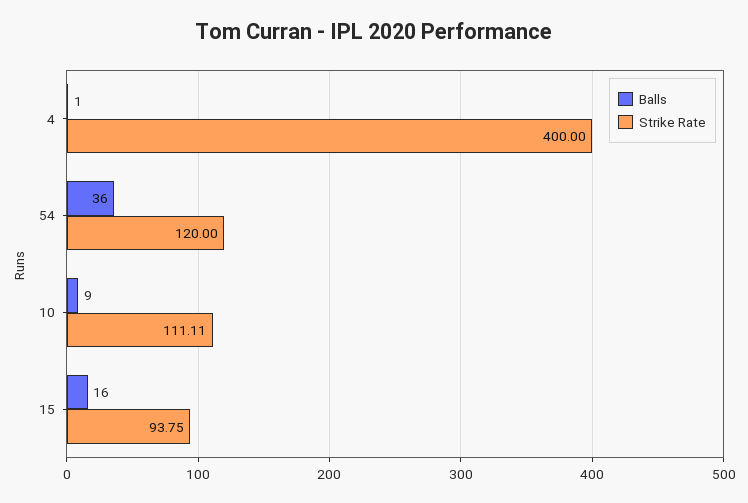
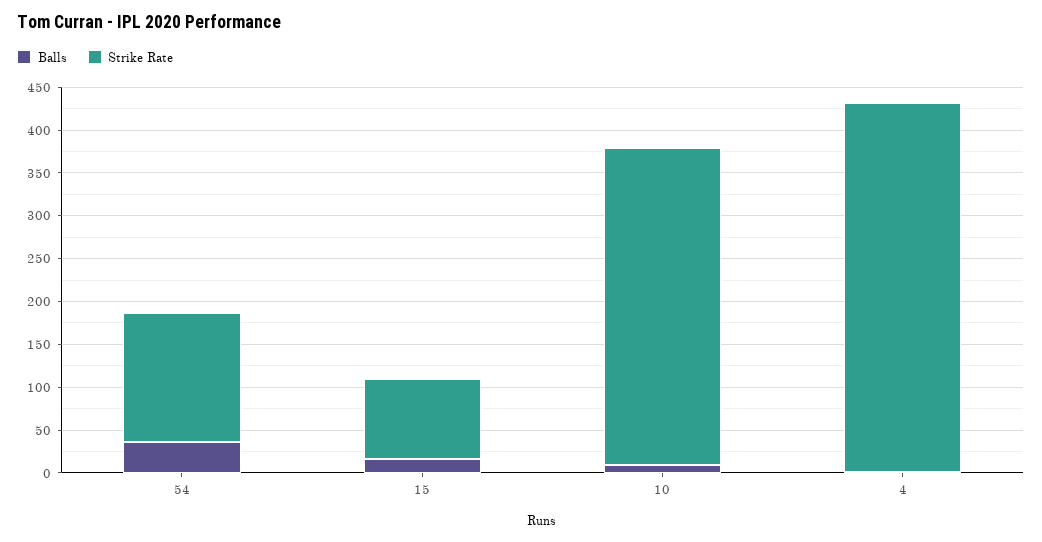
  {
    "Balls": {
      "4": 1,
      "54": 36,
      "10": 9,
      "15": 16
    },
    "Strike Rate": {
-     "4": 400,
+     "4": 430,
-     "54": 120,
+     "54": 150,
-     "10": 111.11,
+     "10": 370,
      "15": 93.75
    }
  }

